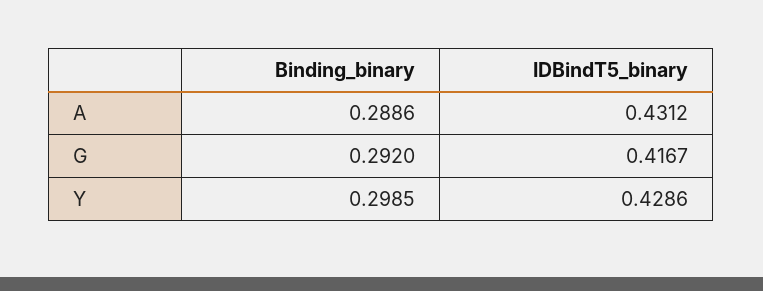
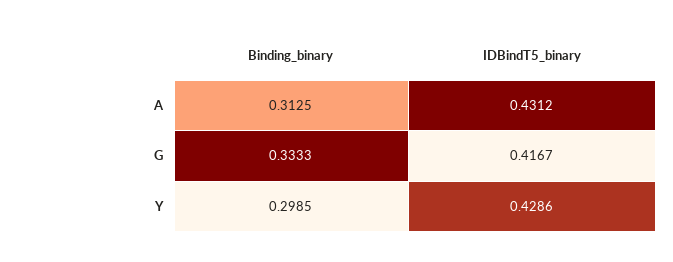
  {
    "Binding_binary": {
-     "A": 0.2886,
+     "A": 0.3125,
-     "G": 0.292,
+     "G": 0.3333,
      "Y": 0.2985
    },
    "IDBindT5_binary": {
      "A": 0.4312,
      "G": 0.4167,
      "Y": 0.4286
    }
  }

